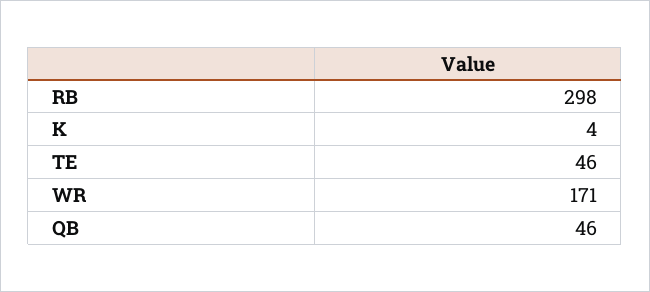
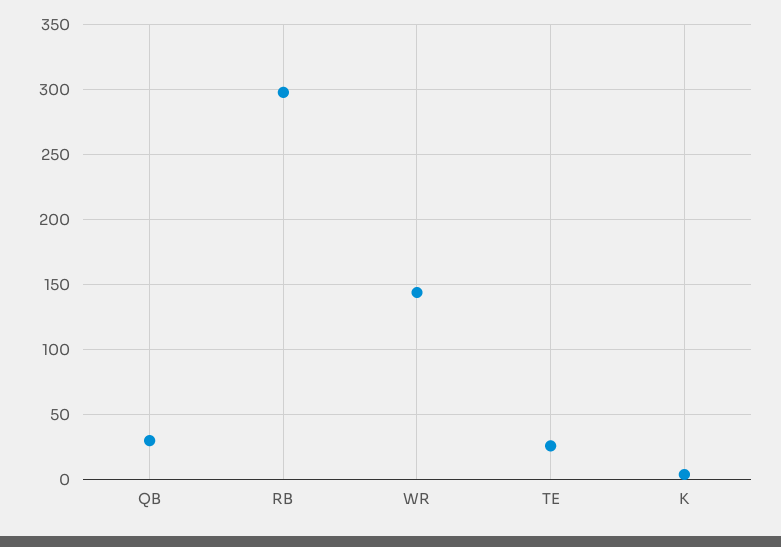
  {
    "RB": 298,
    "K": 4,
-   "TE": 46,
+   "TE": 25,
-   "WR": 171,
+   "WR": 145,
-   "QB": 46
+   "QB": 30
  }

